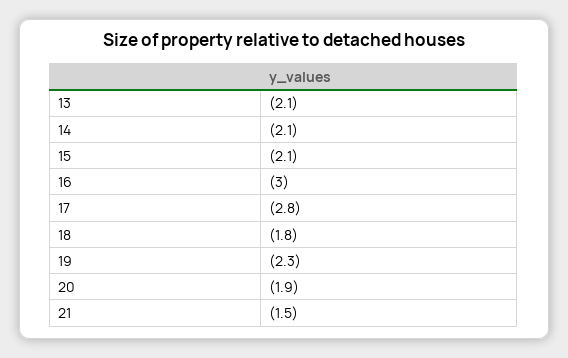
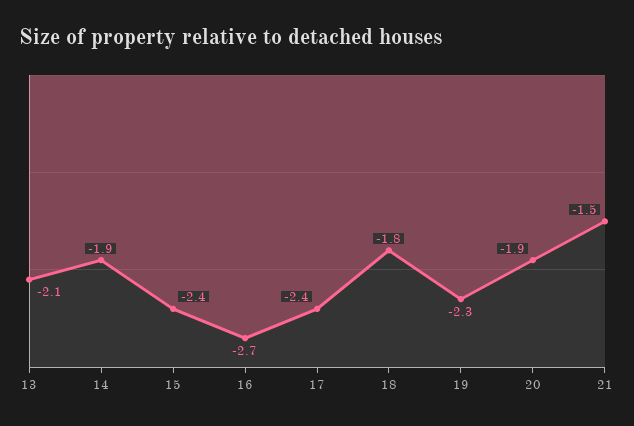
  {
    "13": -2.1,
-   "14": -2.1,
+   "14": -1.9,
-   "15": -2.1,
+   "15": -2.4,
-   "16": -3,
+   "16": -2.7,
-   "17": -2.8,
+   "17": -2.4,
    "18": -1.8,
    "19": -2.3,
    "20": -1.9,
    "21": -1.5
  }

